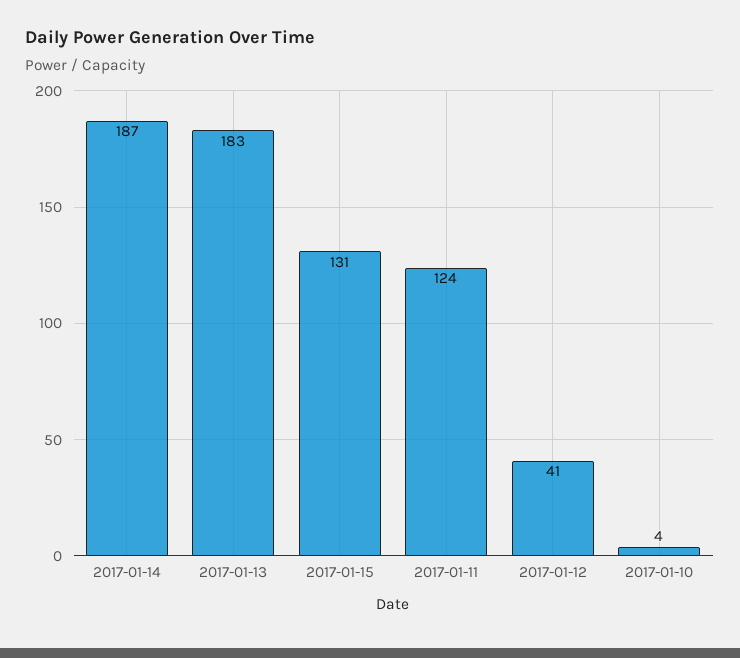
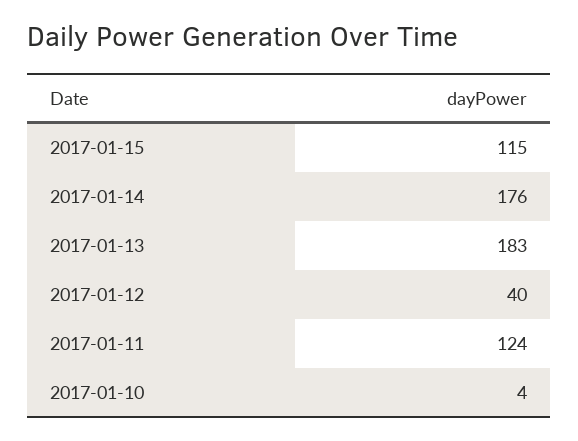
  {
-   "2017-01-14": 187,
+   "2017-01-14": 176,
    "2017-01-13": 183,
-   "2017-01-15": 131,
+   "2017-01-15": 115,
    "2017-01-11": 124,
-   "2017-01-12": 41,
+   "2017-01-12": 40,
    "2017-01-10": 4
  }

